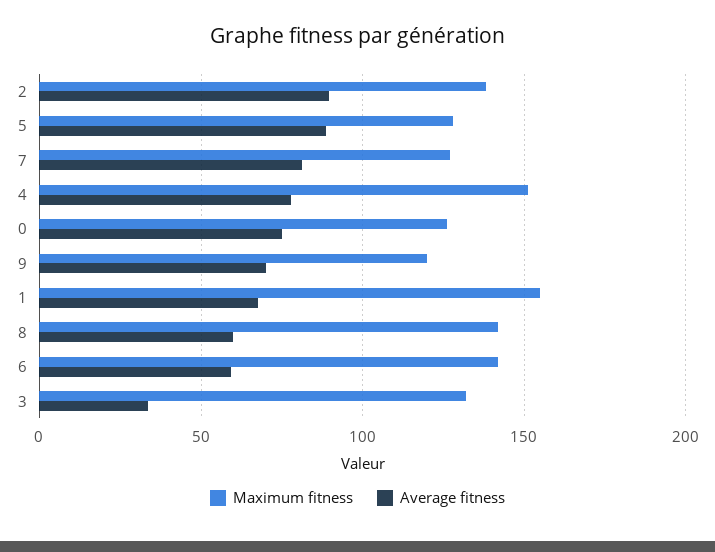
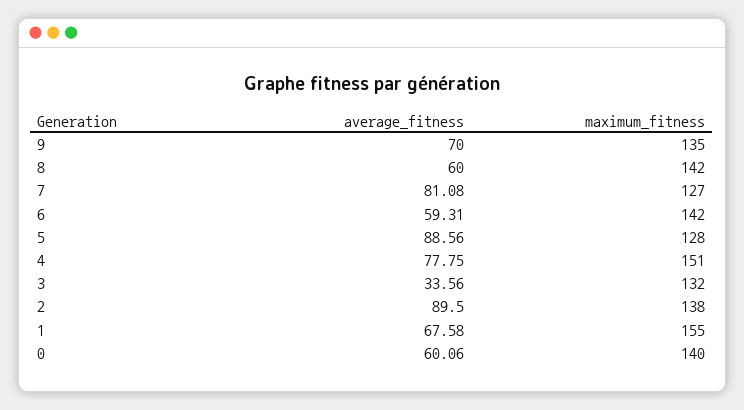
  {
    "Maximum fitness": {
      "2": 138,
      "5": 128,
      "7": 127,
      "4": 151,
-     "0": 125,
+     "0": 140,
-     "9": 120,
+     "9": 135,
      "1": 155,
      "8": 142,
      "6": 142,
      "3": 132
    },
    "Average fitness": {
      "2": 89.5,
      "5": 88.56,
      "7": 81.08,
      "4": 77.75,
-     "0": 75,
+     "0": 60.06,
      "9": 70,
      "1": 67.58,
      "8": 60,
      "6": 59.31,
      "3": 33.56
    }
  }

